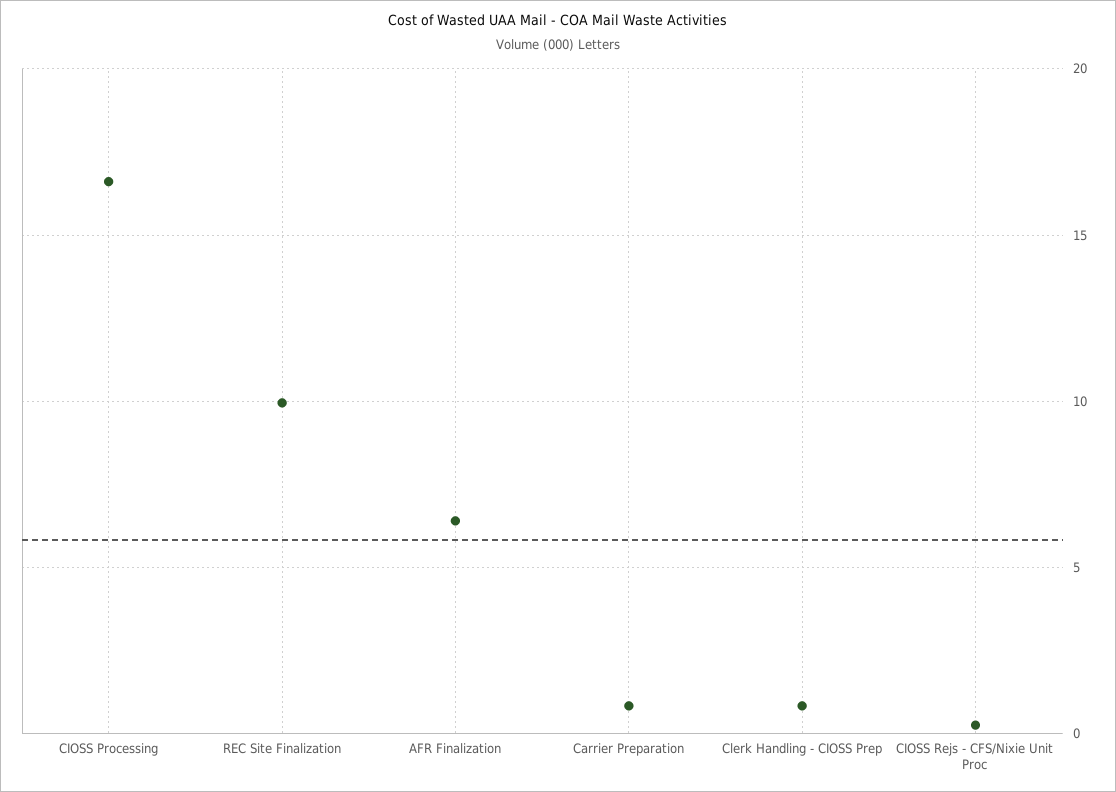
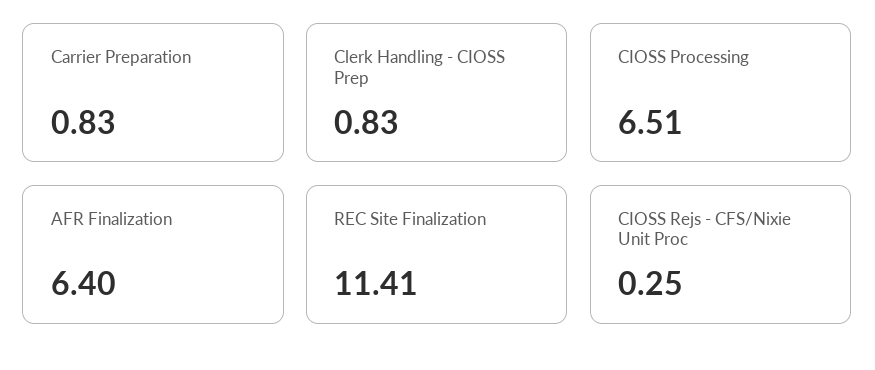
  {
-   "CIOSS Processing": 16.5,
+   "CIOSS Processing": 6.51,
-   "REC Site Finalization": 10,
+   "REC Site Finalization": 11.41,
    "AFR Finalization": 6.4,
    "Carrier Preparation": 0.83,
    "Clerk Handling - CIOSS Prep": 0.83,
    "CIOSS Rejs - CFS/Nixie Unit Proc": 0.25
  }

